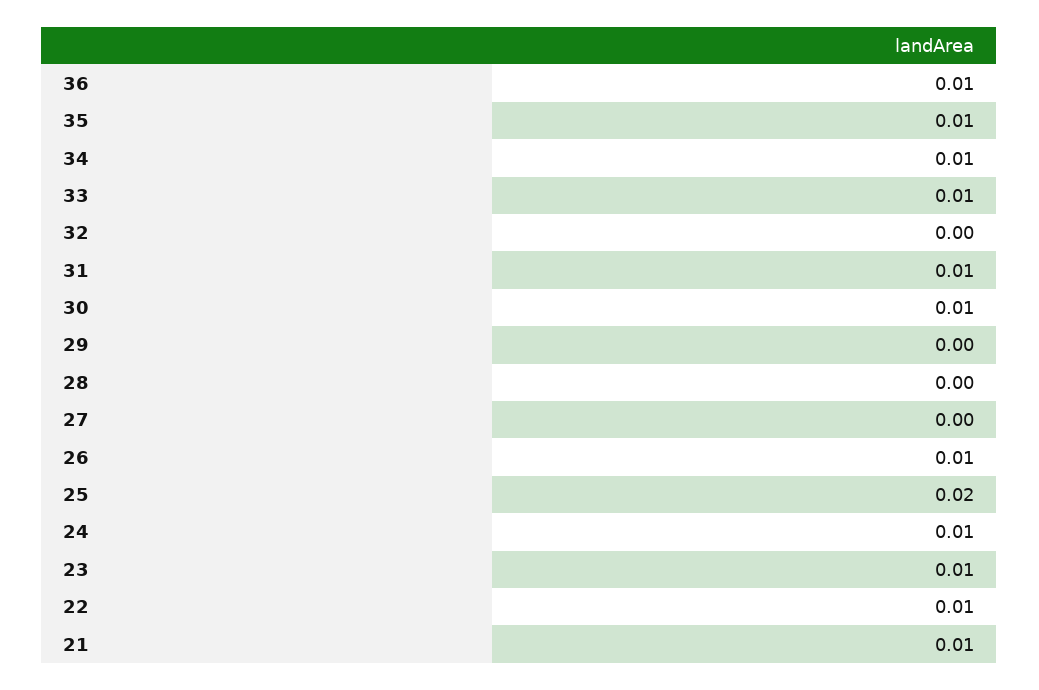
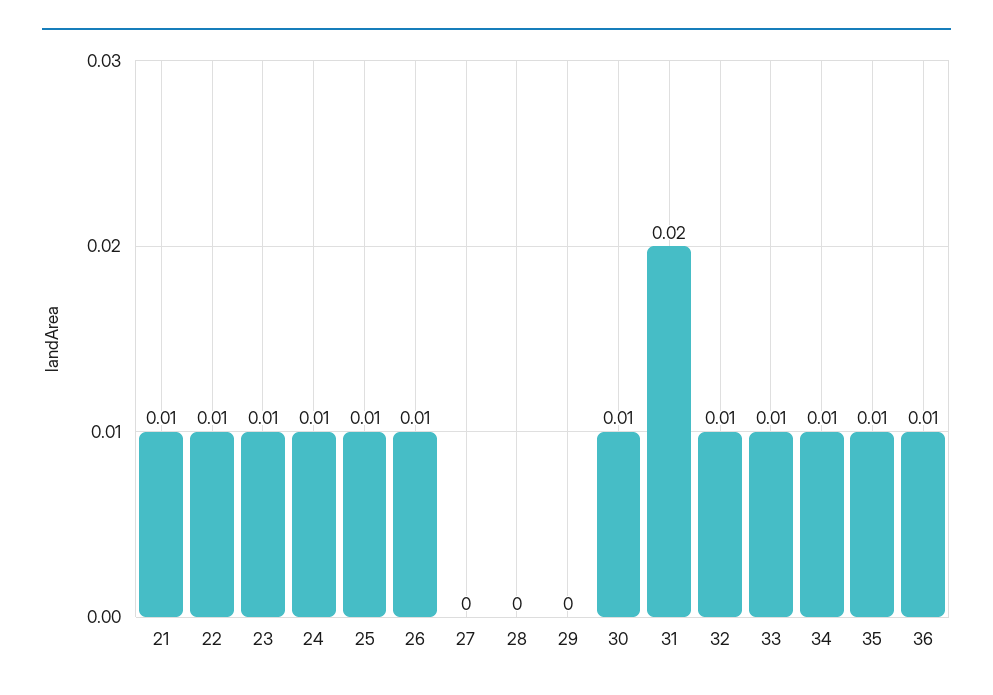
  {
    "36": 0.01,
    "35": 0.01,
    "34": 0.01,
    "33": 0.01,
-   "32": 0,
+   "32": 0.01,
-   "31": 0.01,
+   "31": 0.02,
    "30": 0.01,
    "29": 0,
    "28": 0,
    "27": 0,
    "26": 0.01,
-   "25": 0.02,
+   "25": 0.01,
    "24": 0.01,
    "23": 0.01,
    "22": 0.01,
    "21": 0.01
  }

